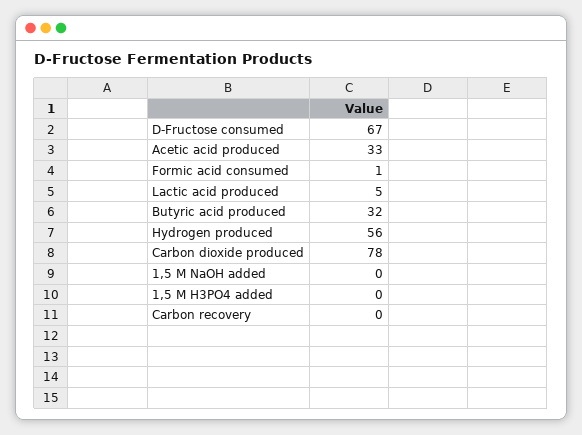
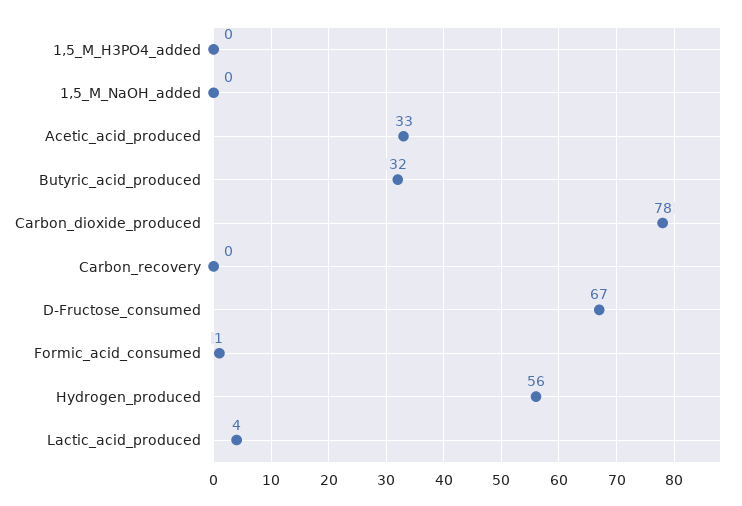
  {
    "D-Fructose consumed": 67,
    "Acetic acid produced": 33,
    "Formic acid consumed": 1,
-   "Lactic acid produced": 5,
+   "Lactic acid produced": 4,
    "Butyric acid produced": 32,
    "Hydrogen produced": 56,
    "Carbon dioxide produced": 78,
    "1,5 M NaOH added": 0,
    "1,5 M H3PO4 added": 0,
    "Carbon recovery": 0
  }

